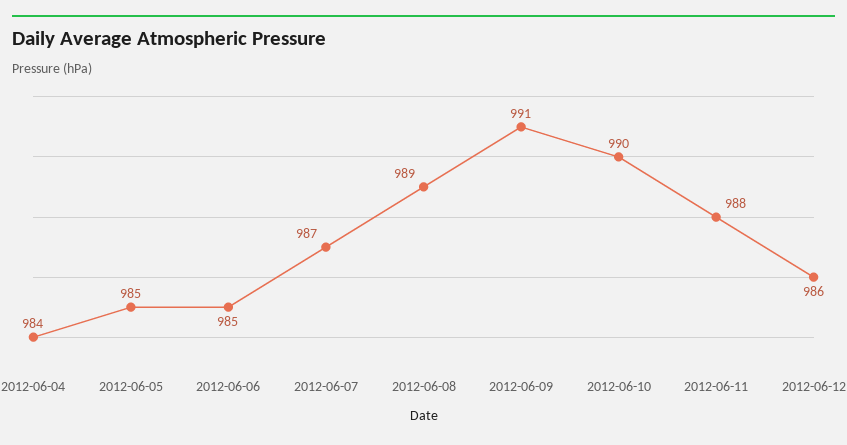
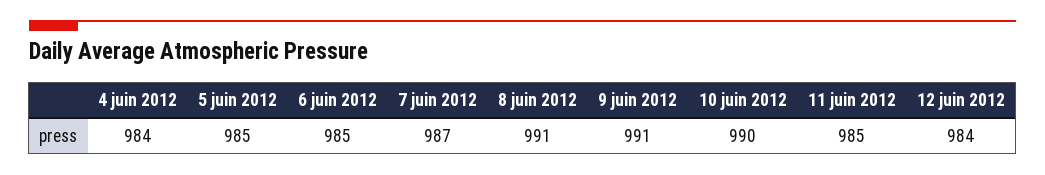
  {
    "2012-06-04": 984,
    "2012-06-05": 985,
    "2012-06-06": 985,
    "2012-06-07": 987,
-   "2012-06-08": 989,
+   "2012-06-08": 991,
    "2012-06-09": 991,
    "2012-06-10": 990,
-   "2012-06-11": 988,
+   "2012-06-11": 985,
-   "2012-06-12": 986
+   "2012-06-12": 984
  }

